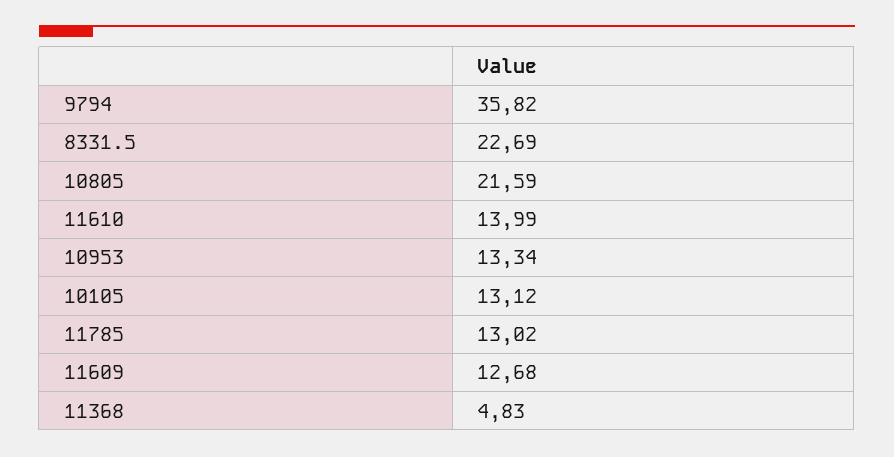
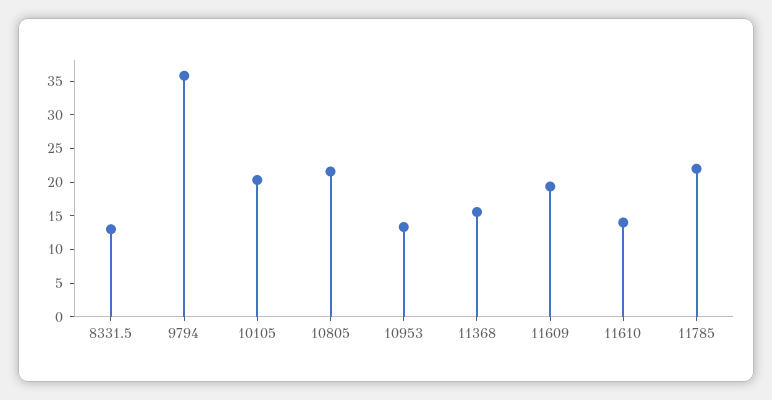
  {
    "9794": 35.82,
-   "8331.5": 22.69,
+   "8331.5": 12.5,
    "10805": 21.59,
    "11610": 13.99,
    "10953": 13.34,
-   "10105": 13.12,
+   "10105": 20,
-   "11785": 13.02,
+   "11785": 22.5,
-   "11609": 12.68,
+   "11609": 20,
-   "11368": 4.83
+   "11368": 15
  }

